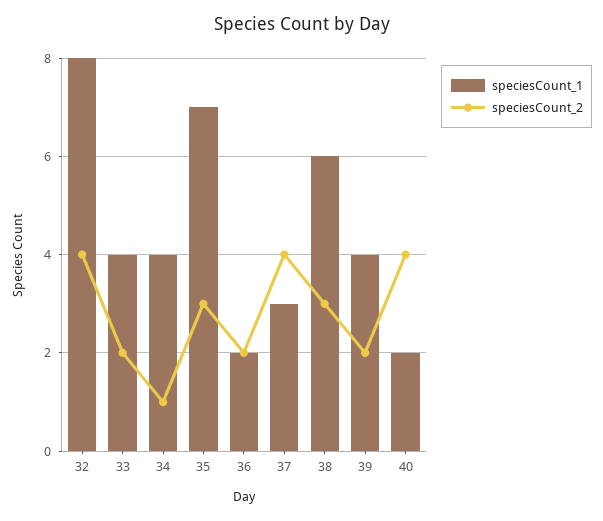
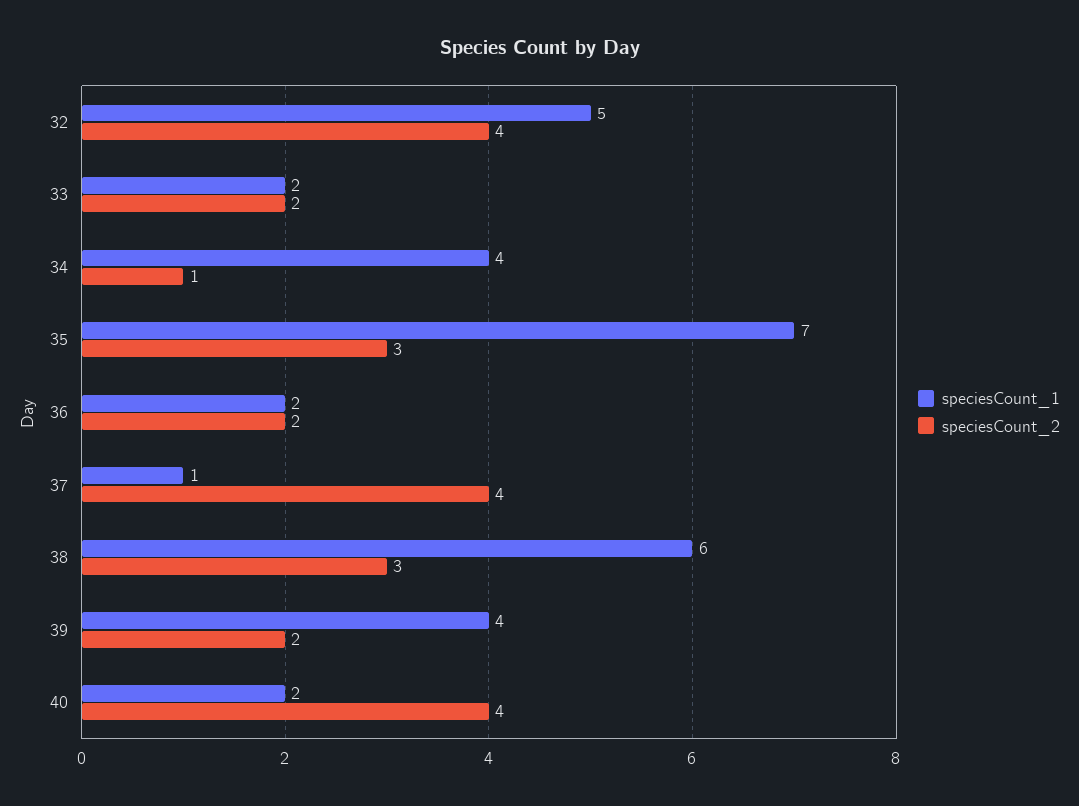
  {
    "speciesCount_1": {
-     "32": 8,
+     "32": 5,
-     "33": 4,
+     "33": 2,
      "34": 4,
      "35": 7,
      "36": 2,
-     "37": 3,
+     "37": 1,
      "38": 6,
      "39": 4,
      "40": 2
    },
    "speciesCount_2": {
      "32": 4,
      "33": 2,
      "34": 1,
      "35": 3,
      "36": 2,
      "37": 4,
      "38": 3,
      "39": 2,
      "40": 4
    }
  }

